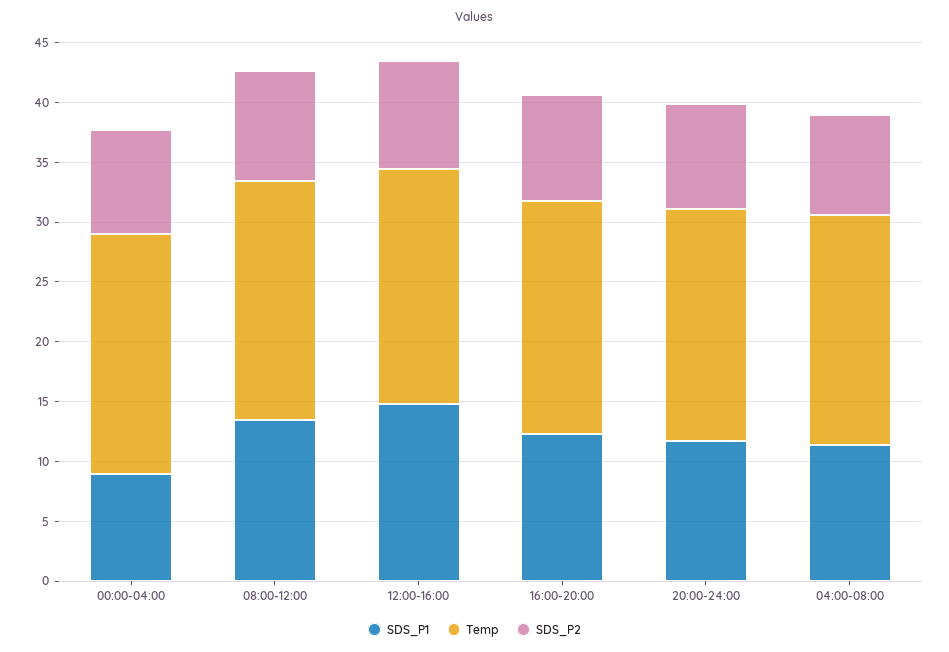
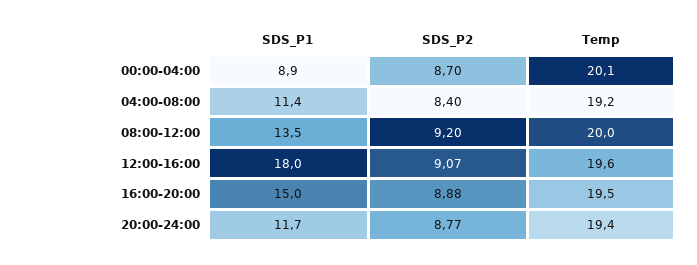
  {
    "SDS_P1": {
      "00:00-04:00": 8.9,
      "08:00-12:00": 13.5,
-     "12:00-16:00": 15,
+     "12:00-16:00": 18,
-     "16:00-20:00": 12,
+     "16:00-20:00": 15,
      "20:00-24:00": 11.7,
      "04:00-08:00": 11.4
    },
    "Temp": {
      "00:00-04:00": 20.1,
      "08:00-12:00": 20,
      "12:00-16:00": 19.6,
      "16:00-20:00": 19.5,
      "20:00-24:00": 19.4,
      "04:00-08:00": 19.2
    },
    "SDS_P2": {
      "00:00-04:00": 8.7,
      "08:00-12:00": 9.2,
      "12:00-16:00": 9.07,
      "16:00-20:00": 8.88,
      "20:00-24:00": 8.77,
      "04:00-08:00": 8.4
    }
  }

